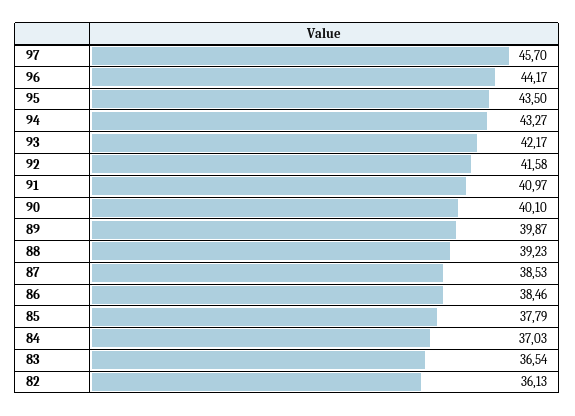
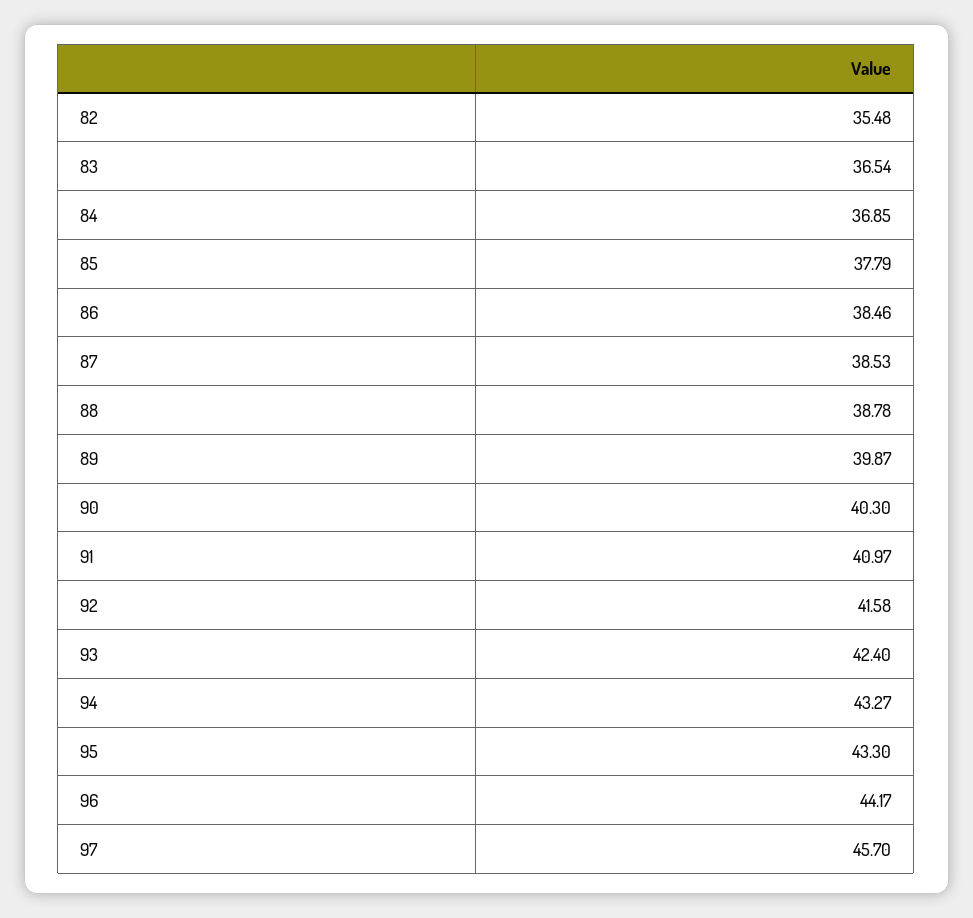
  {
    "97": 45.7,
    "96": 44.17,
-   "95": 43.5,
+   "95": 43.3,
    "94": 43.27,
-   "93": 42.17,
+   "93": 42.4,
    "92": 41.58,
    "91": 40.97,
-   "90": 40.1,
+   "90": 40.3,
    "89": 39.87,
-   "88": 39.23,
+   "88": 38.78,
    "87": 38.53,
    "86": 38.46,
    "85": 37.79,
-   "84": 37.03,
+   "84": 36.85,
    "83": 36.54,
-   "82": 36.13
+   "82": 35.48
  }

